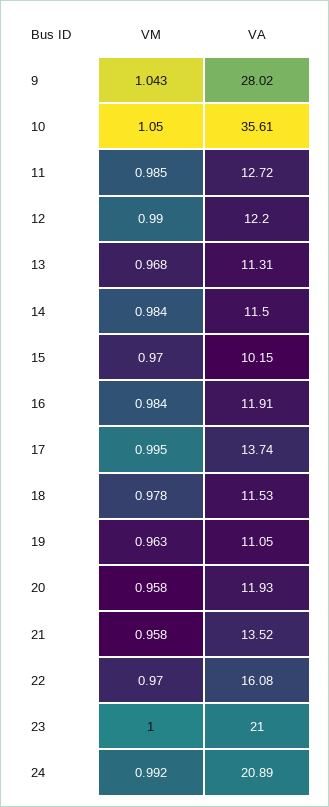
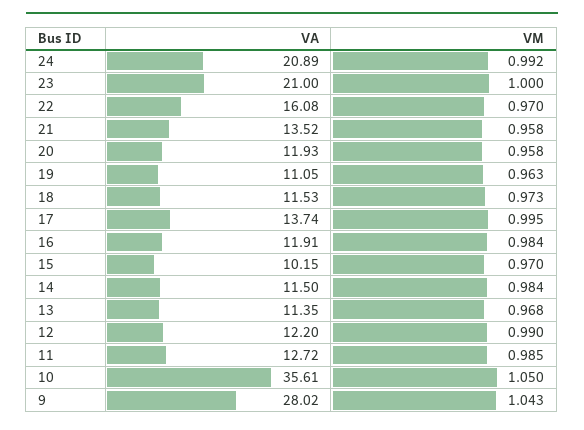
  {
    "VM": {
      "9": 1.043,
      "10": 1.05,
      "11": 0.985,
      "12": 0.99,
      "13": 0.968,
      "14": 0.984,
      "15": 0.97,
      "16": 0.984,
      "17": 0.995,
-     "18": 0.978,
+     "18": 0.973,
      "19": 0.963,
      "20": 0.958,
      "21": 0.958,
      "22": 0.97,
      "23": 1,
      "24": 0.992
    },
    "VA": {
      "9": 28.02,
      "10": 35.61,
      "11": 12.72,
      "12": 12.2,
-     "13": 11.31,
+     "13": 11.35,
      "14": 11.5,
      "15": 10.15,
      "16": 11.91,
      "17": 13.74,
      "18": 11.53,
      "19": 11.05,
      "20": 11.93,
      "21": 13.52,
      "22": 16.08,
      "23": 21,
      "24": 20.89
    }
  }

